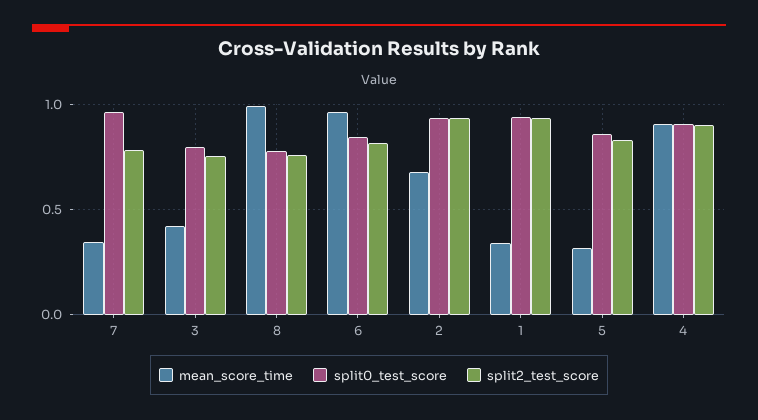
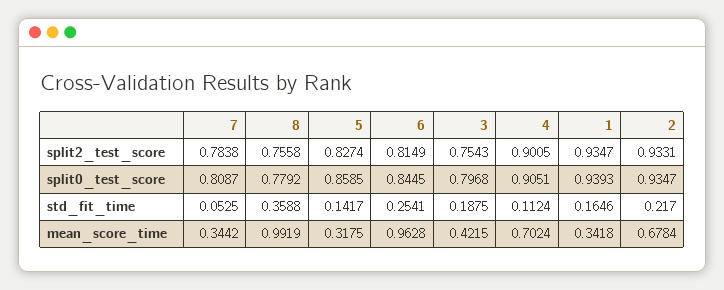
  {
    "mean_score_time": {
      "7": 0.3442,
      "3": 0.4215,
      "8": 0.9919,
      "6": 0.9628,
      "2": 0.6784,
      "1": 0.3418,
      "5": 0.3175,
-     "4": 0.9
+     "4": 0.7024
    },
    "split0_test_score": {
-     "7": 0.95,
+     "7": 0.8087,
      "3": 0.7968,
      "8": 0.7792,
      "6": 0.8445,
      "2": 0.9347,
      "1": 0.9393,
      "5": 0.8585,
      "4": 0.9051
    },
    "split2_test_score": {
      "7": 0.7838,
      "3": 0.7543,
      "8": 0.7558,
      "6": 0.8149,
      "2": 0.9331,
      "1": 0.9347,
      "5": 0.8274,
      "4": 0.9005
-   }
+   },
+   "std_fit_time": {
+     "7": 0.0525,
+     "8": 0.3588,
+     "5": 0.1417,
+     "6": 0.2541,
+     "3": 0.1875,
+     "4": 0.1124,
+     "1": 0.1646,
+     "2": 0.217
+   }
  }

